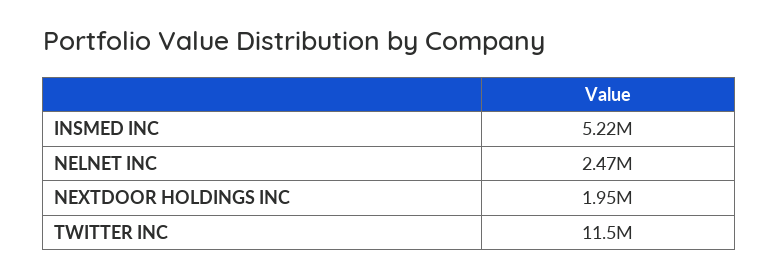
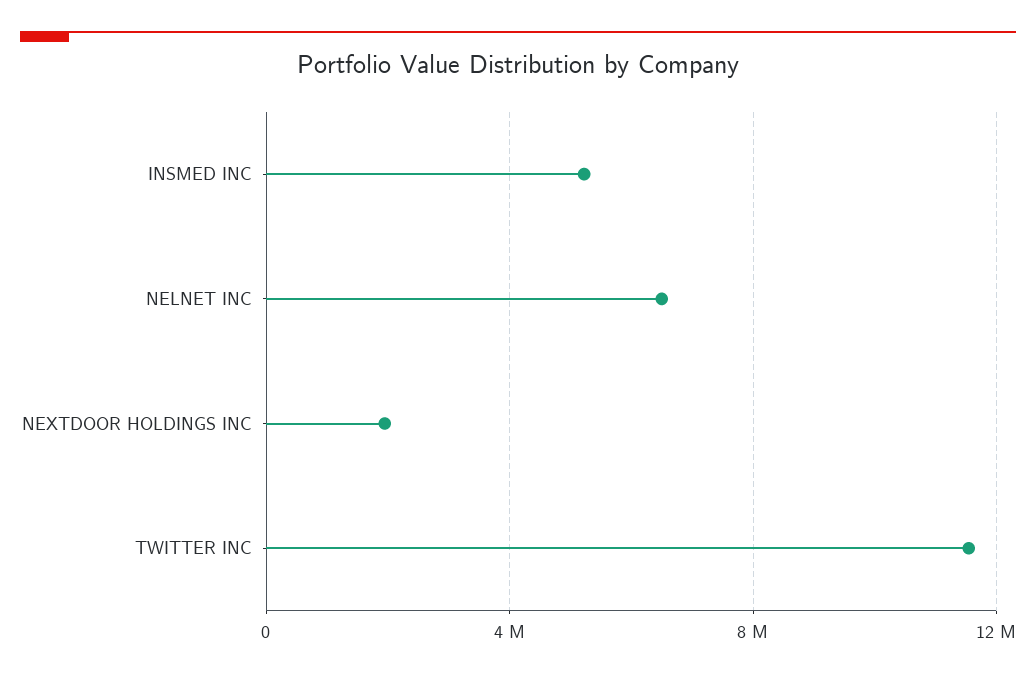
  {
    "INSMED INC": 5220000,
-   "NELNET INC": 2470000,
+   "NELNET INC": 6500000,
    "NEXTDOOR HOLDINGS INC": 1950000,
    "TWITTER INC": 11500000
  }

